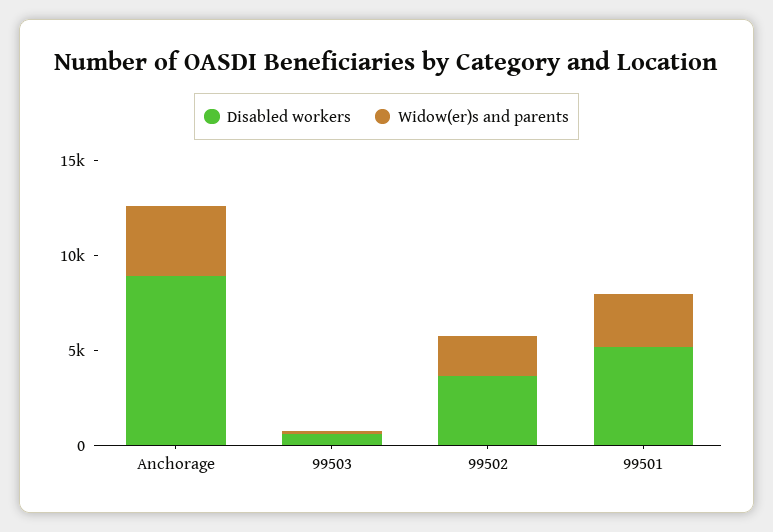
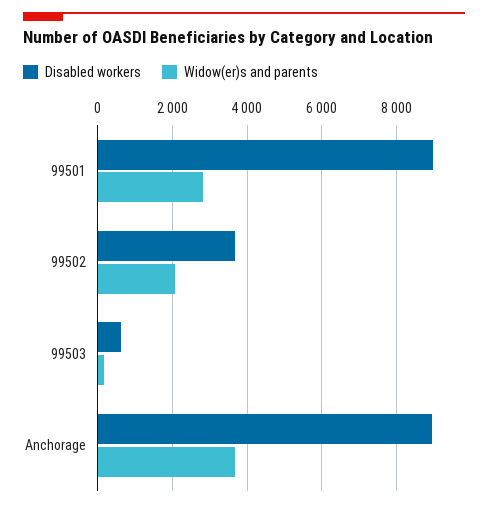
  {
    "Disabled workers": {
      "Anchorage": 9000,
      "99503": 600,
      "99502": 3600,
-     "99501": 5000
+     "99501": 9000
    },
    "Widow(er)s and parents": {
      "Anchorage": 3600,
      "99503": 200,
      "99502": 2000,
      "99501": 2800
    }
  }

